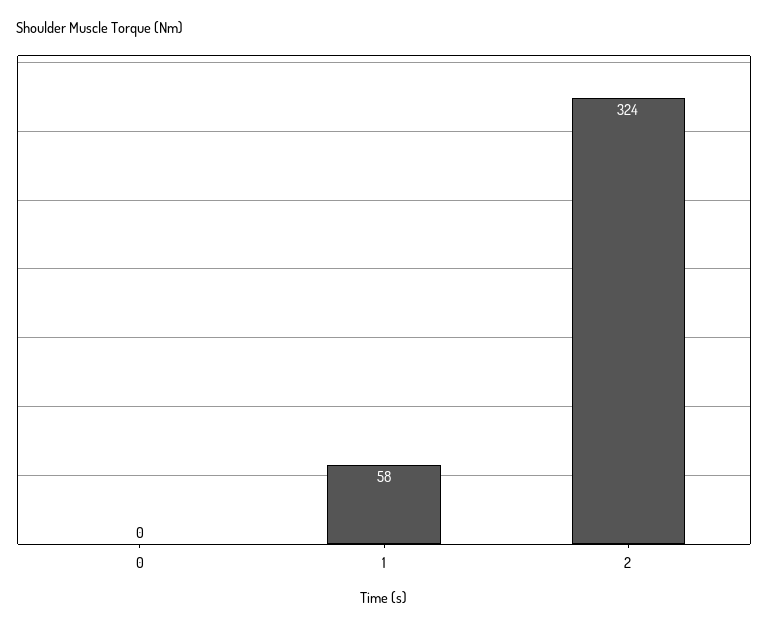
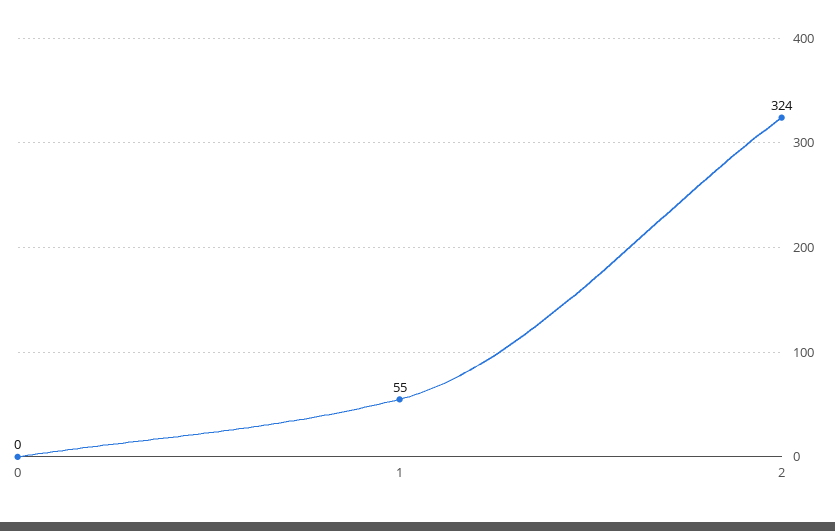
  {
    "0": 0,
-   "1": 58,
+   "1": 55,
    "2": 324
  }

